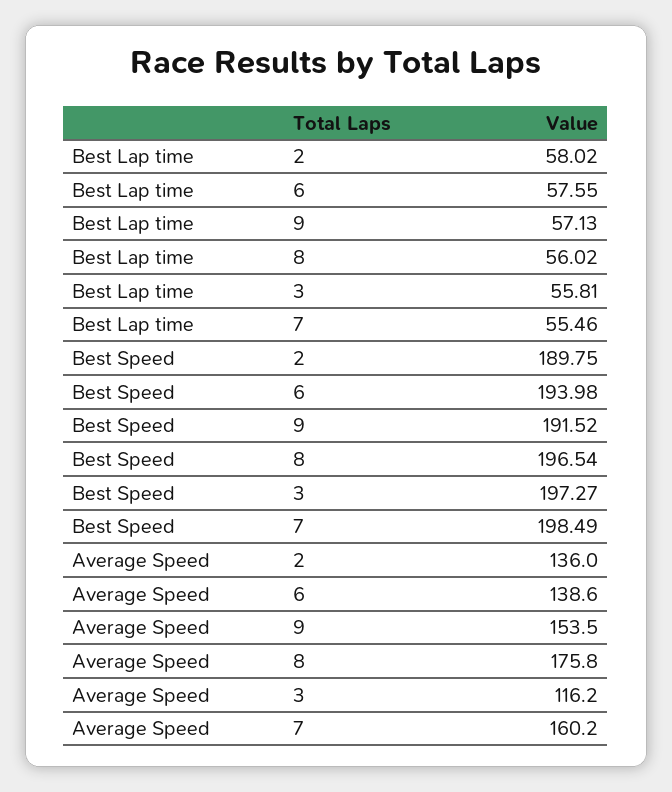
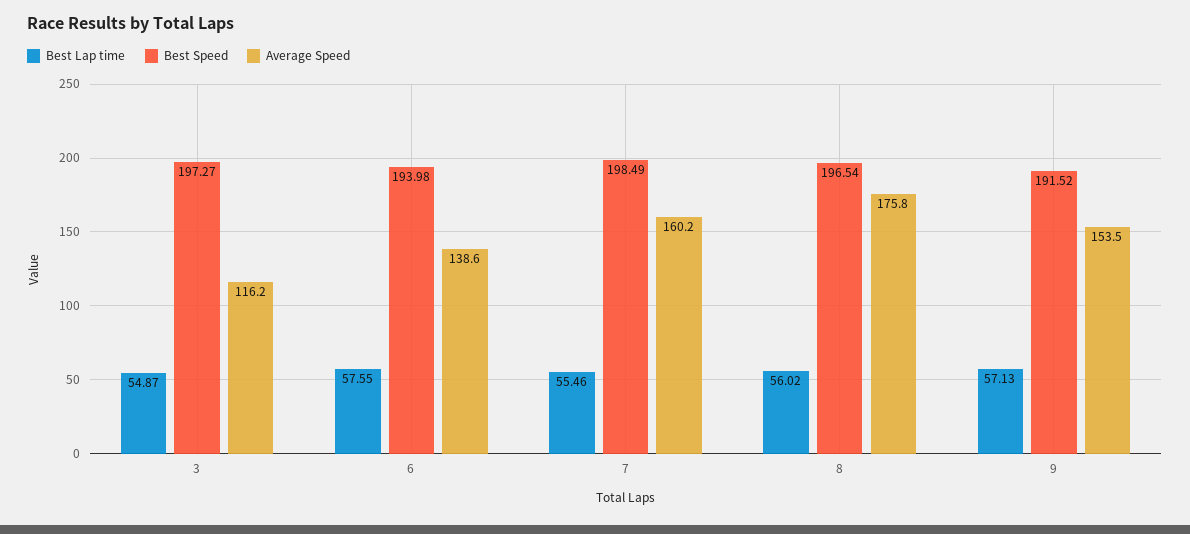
  {
    "Best Lap time": {
-     "2": 58.02,
      "6": 57.55,
      "9": 57.13,
      "8": 56.02,
-     "3": 55.81,
+     "3": 54.87,
      "7": 55.46
    },
    "Best Speed": {
-     "2": 189.75,
      "6": 193.98,
      "9": 191.52,
      "8": 196.54,
      "3": 197.27,
      "7": 198.49
    },
    "Average Speed": {
-     "2": 136,
      "6": 138.6,
      "9": 153.5,
      "8": 175.8,
      "3": 116.2,
      "7": 160.2
    }
  }

